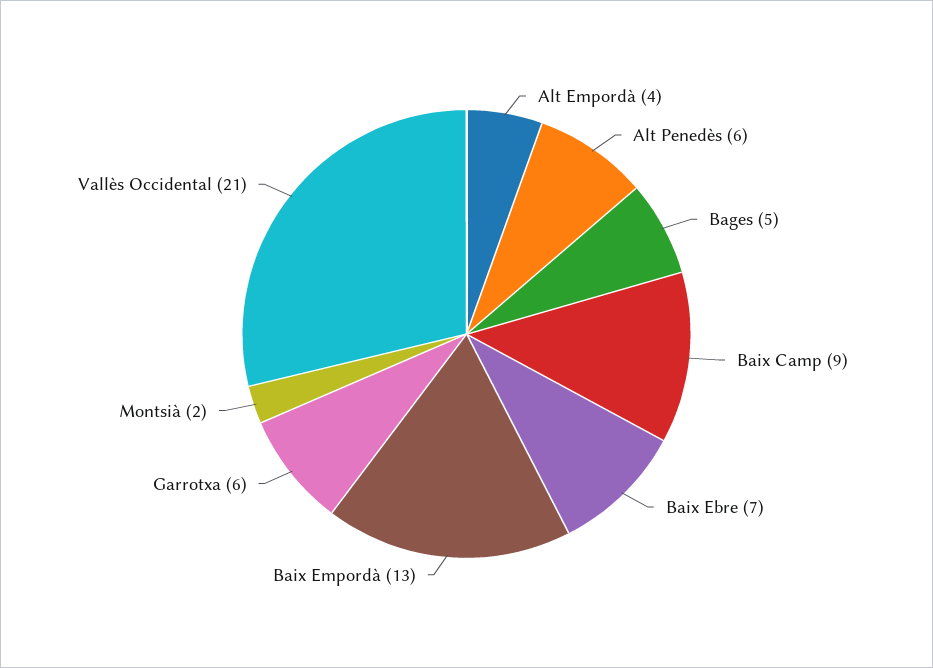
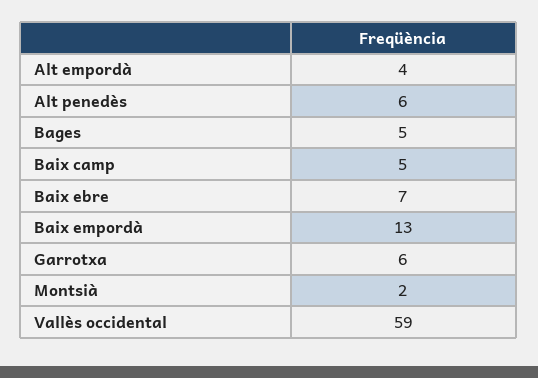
  {
    "Alt Empordà": 4,
    "Alt Penedès": 6,
    "Bages": 5,
-   "Baix Camp": 9,
+   "Baix Camp": 5,
    "Baix Ebre": 7,
    "Baix Empordà": 13,
    "Garrotxa": 6,
    "Montsià": 2,
-   "Vallès Occidental": 21
+   "Vallès Occidental": 59
  }

